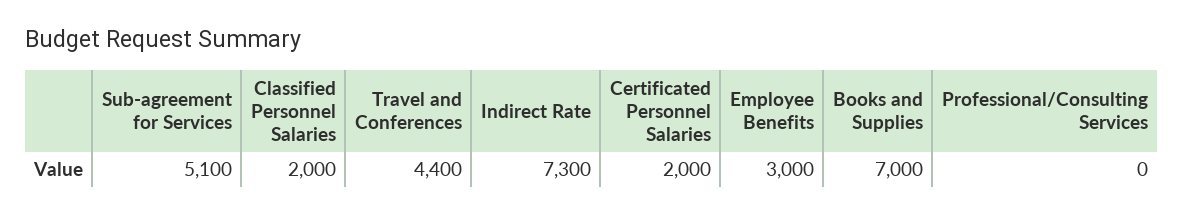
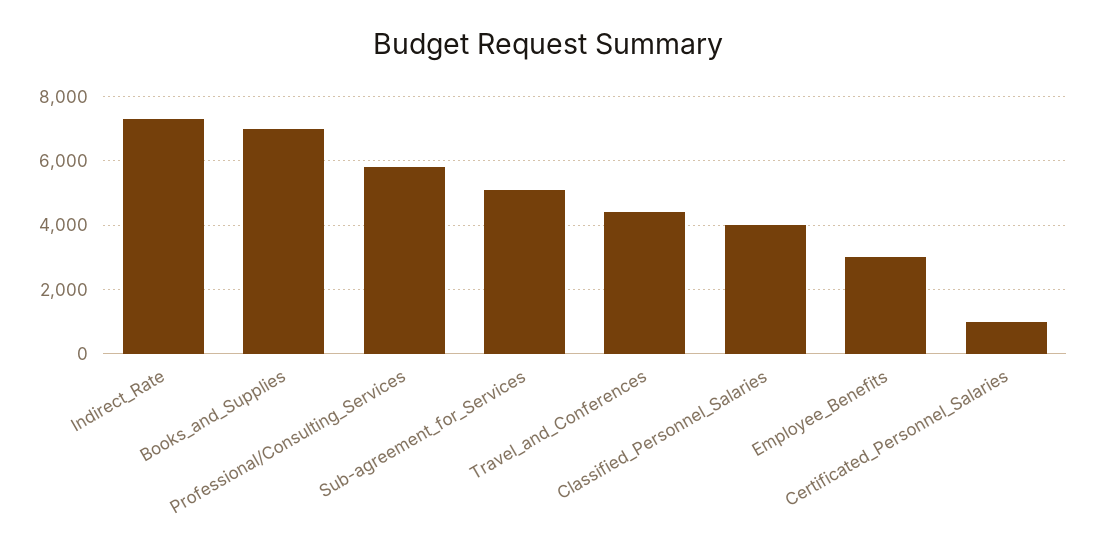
  {
    "Sub-agreement for Services": 5100,
-   "Classified Personnel Salaries": 2000,
+   "Classified Personnel Salaries": 4000,
    "Travel and Conferences": 4400,
    "Indirect Rate": 7300,
-   "Certificated Personnel Salaries": 2000,
+   "Certificated Personnel Salaries": 1000,
    "Employee Benefits": 3000,
    "Books and Supplies": 7000,
-   "Professional/Consulting Services": 0
+   "Professional/Consulting Services": 5800
  }

